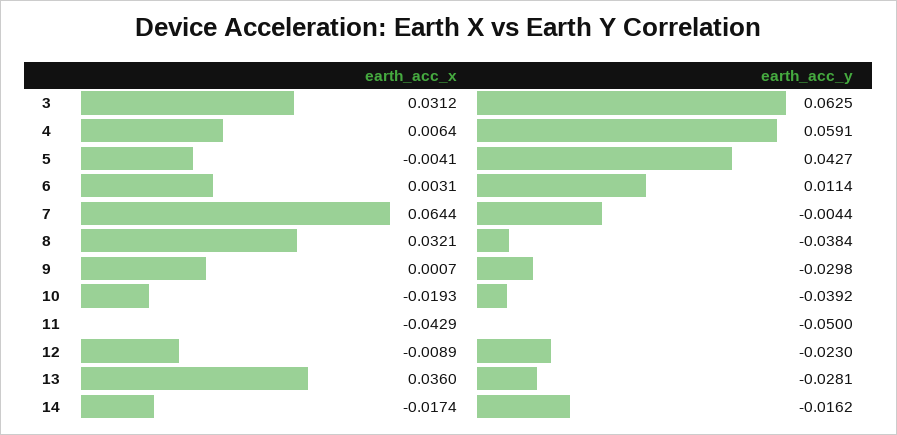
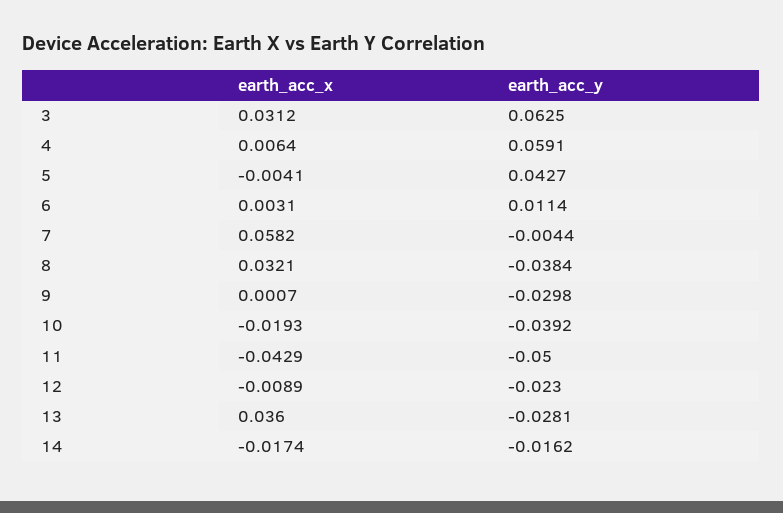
  {
    "earth_acc_x": {
      "3": 0.0312,
      "4": 0.0064,
      "5": -0.0041,
      "6": 0.0031,
-     "7": 0.0644,
+     "7": 0.0582,
      "8": 0.0321,
      "9": 0.0007,
      "10": -0.0193,
      "11": -0.0429,
      "12": -0.0089,
      "13": 0.036,
      "14": -0.0174
    },
    "earth_acc_y": {
      "3": 0.0625,
      "4": 0.0591,
      "5": 0.0427,
      "6": 0.0114,
      "7": -0.0044,
      "8": -0.0384,
      "9": -0.0298,
      "10": -0.0392,
      "11": -0.05,
      "12": -0.023,
      "13": -0.0281,
      "14": -0.0162
    }
  }

